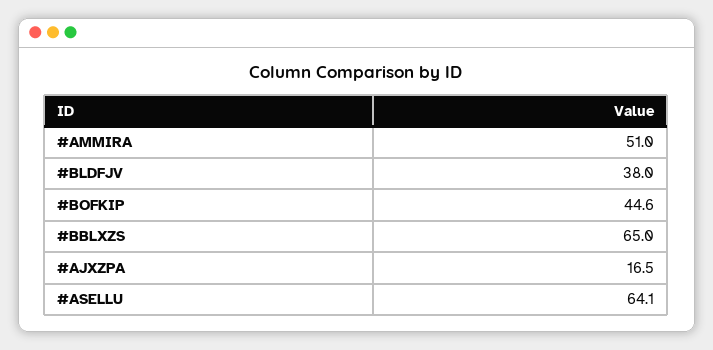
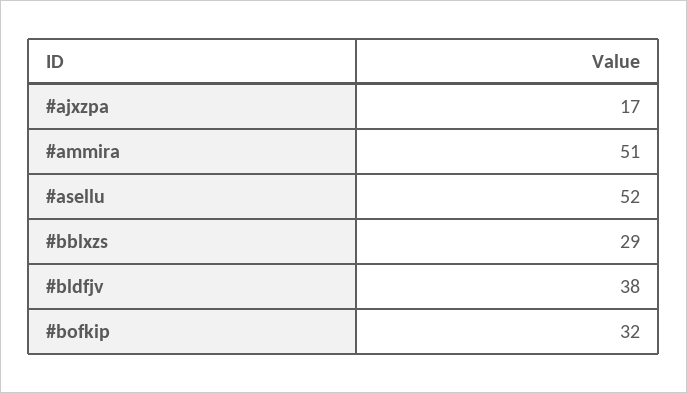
  {
    "#AMMIRA": 51,
    "#BLDFJV": 38,
-   "#BOFKIP": 44.6,
+   "#BOFKIP": 32,
-   "#BBLXZS": 65,
+   "#BBLXZS": 29,
    "#AJXZPA": 16.5,
-   "#ASELLU": 64.1
+   "#ASELLU": 52
  }

